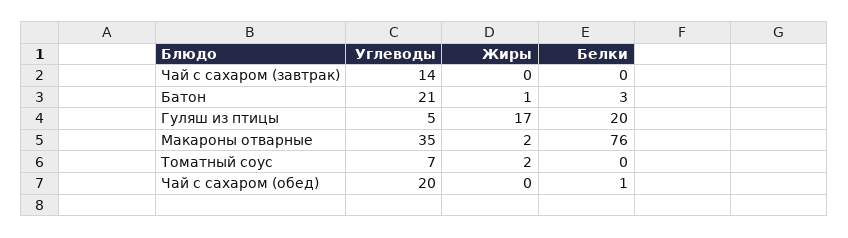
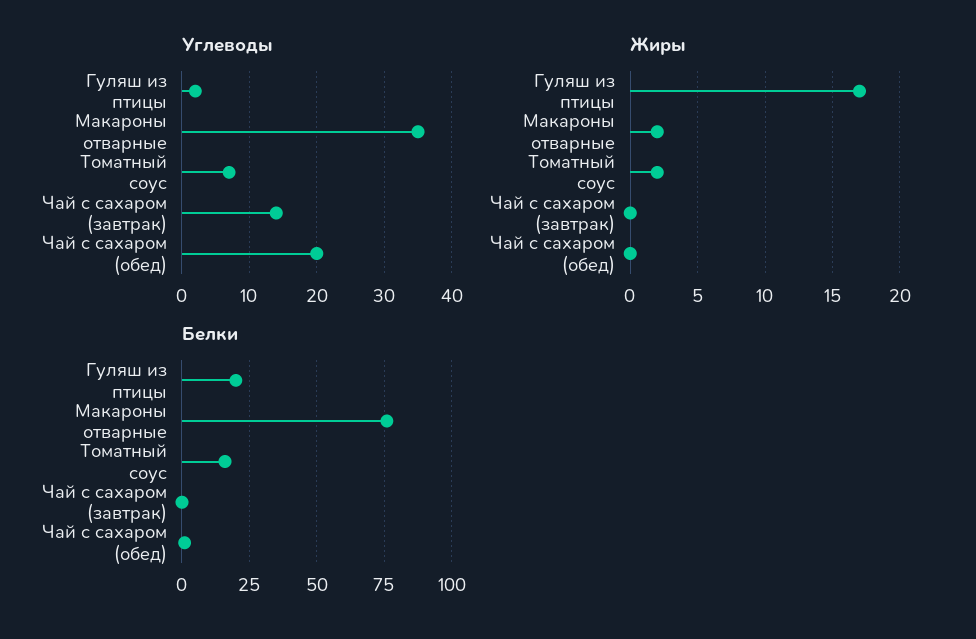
  {
    "Углеводы": {
      "Чай с сахаром (завтрак)": 14,
-     "Батон": 21,
-     "Гуляш из птицы": 5,
+     "Гуляш из птицы": 2,
      "Макароны отварные": 35,
      "Томатный соус": 7,
      "Чай с сахаром (обед)": 20
    },
    "Жиры": {
      "Чай с сахаром (завтрак)": 0,
-     "Батон": 1,
      "Гуляш из птицы": 17,
      "Макароны отварные": 2,
      "Томатный соус": 2,
      "Чай с сахаром (обед)": 0
    },
    "Белки": {
      "Чай с сахаром (завтрак)": 0,
-     "Батон": 3,
      "Гуляш из птицы": 20,
      "Макароны отварные": 76,
-     "Томатный соус": 0,
+     "Томатный соус": 15,
      "Чай с сахаром (обед)": 1
    }
  }

